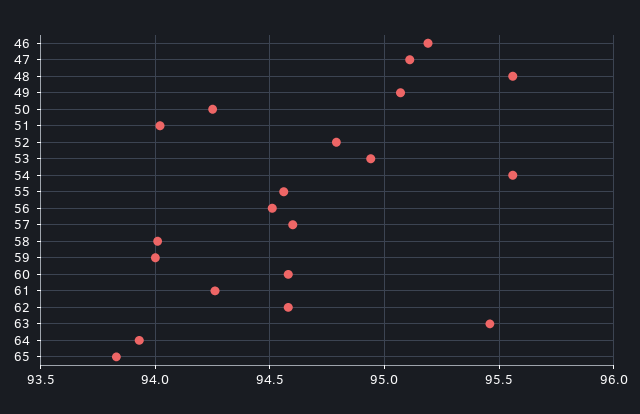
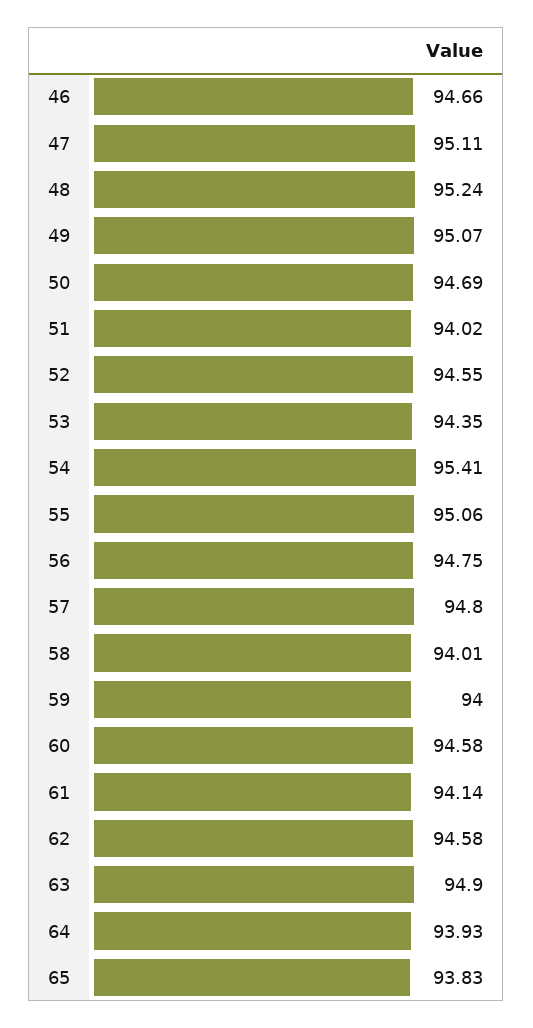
  {
-   "46": 95.2,
+   "46": 94.66,
    "47": 95.11,
-   "48": 95.55,
+   "48": 95.24,
    "49": 95.07,
-   "50": 94.25,
+   "50": 94.69,
    "51": 94.02,
-   "52": 94.8,
+   "52": 94.55,
-   "53": 94.95,
+   "53": 94.35,
-   "54": 95.55,
+   "54": 95.41,
-   "55": 94.55,
+   "55": 95.06,
-   "56": 94.5,
+   "56": 94.75,
-   "57": 94.6,
+   "57": 94.8,
    "58": 94.01,
    "59": 94,
    "60": 94.58,
-   "61": 94.25,
+   "61": 94.14,
    "62": 94.58,
-   "63": 95.45,
+   "63": 94.9,
    "64": 93.93,
    "65": 93.83
  }

